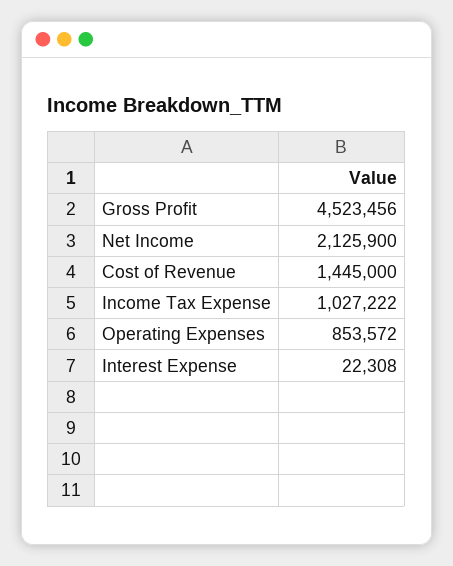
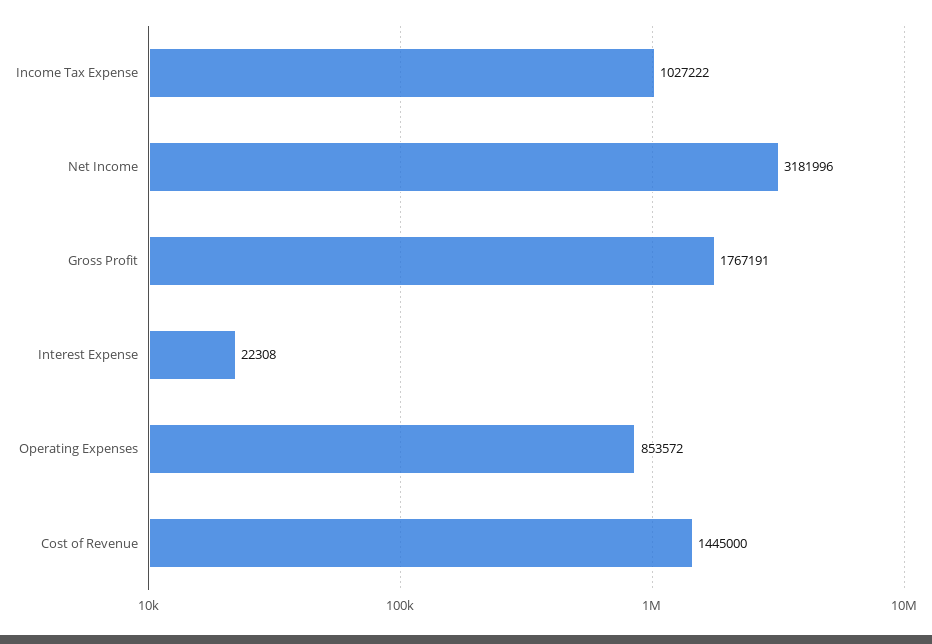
  {
-   "Gross Profit": 4523456,
+   "Gross Profit": 1767191,
-   "Net Income": 2125900,
+   "Net Income": 3181996,
    "Cost of Revenue": 1445000,
    "Income Tax Expense": 1027222,
    "Operating Expenses": 853572,
    "Interest Expense": 22308
  }

